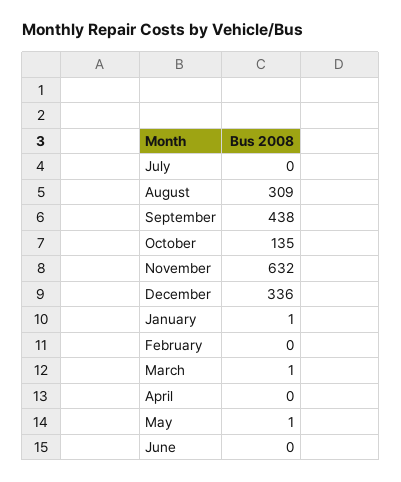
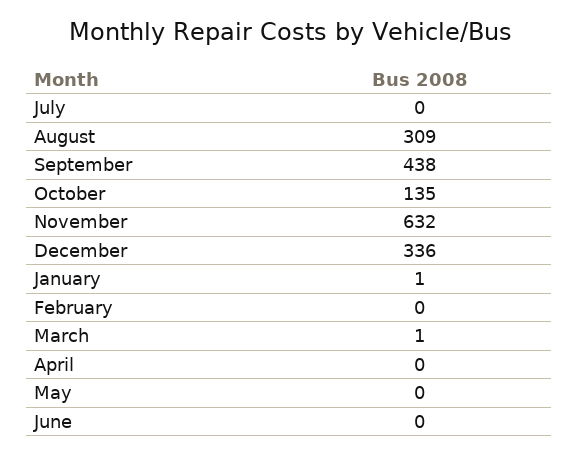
  {
    "July": 0,
    "August": 309,
    "September": 438,
    "October": 135,
    "November": 632,
    "December": 336,
    "January": 1,
    "February": 0,
    "March": 1,
    "April": 0,
-   "May": 1,
+   "May": 0,
    "June": 0
  }

